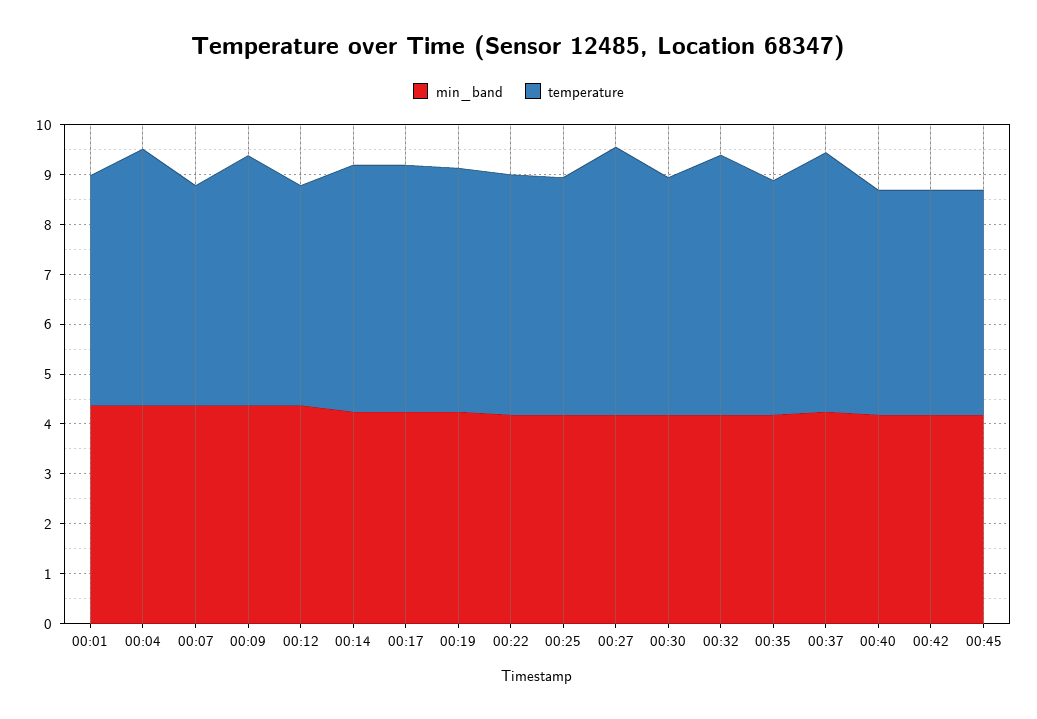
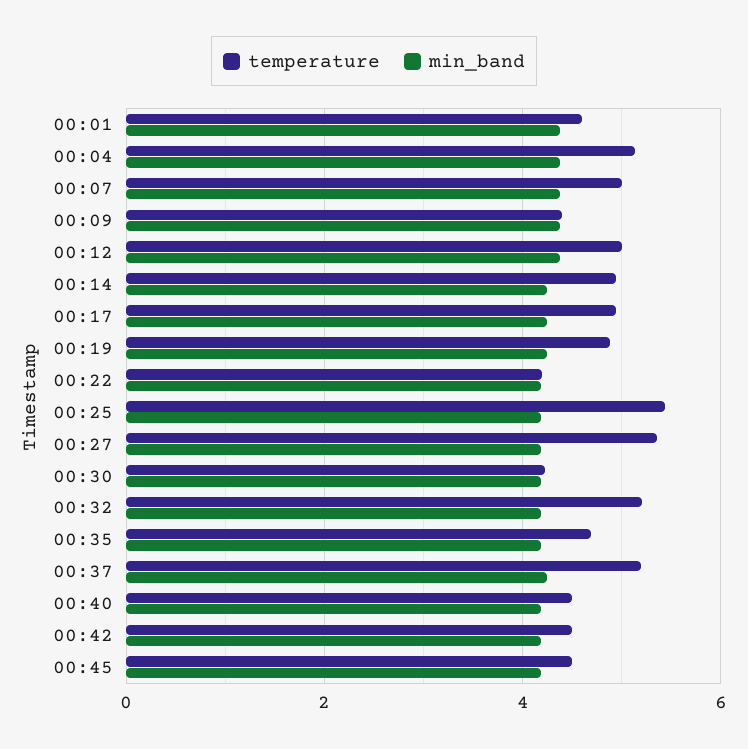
  {
    "min_band": {
      "00:01": 4.4,
      "00:04": 4.4,
      "00:07": 4.4,
      "00:09": 4.4,
      "00:12": 4.4,
      "00:14": 4.2,
      "00:17": 4.2,
      "00:19": 4.2,
      "00:22": 4.2,
      "00:25": 4.2,
      "00:27": 4.2,
      "00:30": 4.2,
      "00:32": 4.2,
      "00:35": 4.2,
      "00:37": 4.2,
      "00:40": 4.2,
      "00:42": 4.2,
      "00:45": 4.2
    },
    "temperature": {
      "00:01": 4.6,
      "00:04": 5.2,
-     "00:07": 4.4,
+     "00:07": 5,
-     "00:09": 5,
+     "00:09": 4.4,
-     "00:12": 4.4,
+     "00:12": 5,
      "00:14": 5,
      "00:17": 5,
      "00:19": 4.8,
-     "00:22": 4.8,
+     "00:22": 4.2,
-     "00:25": 4.8,
+     "00:25": 5.4,
      "00:27": 5.4,
-     "00:30": 4.8,
+     "00:30": 4.2,
      "00:32": 5.2,
      "00:35": 4.6,
      "00:37": 5.2,
      "00:40": 4.6,
      "00:42": 4.6,
      "00:45": 4.6
    }
  }

